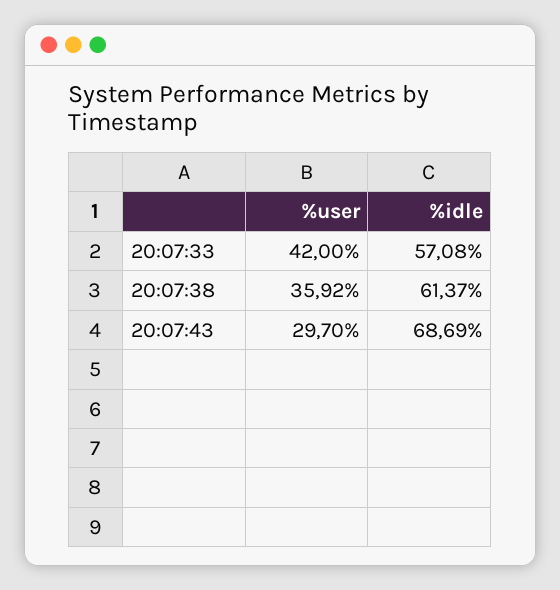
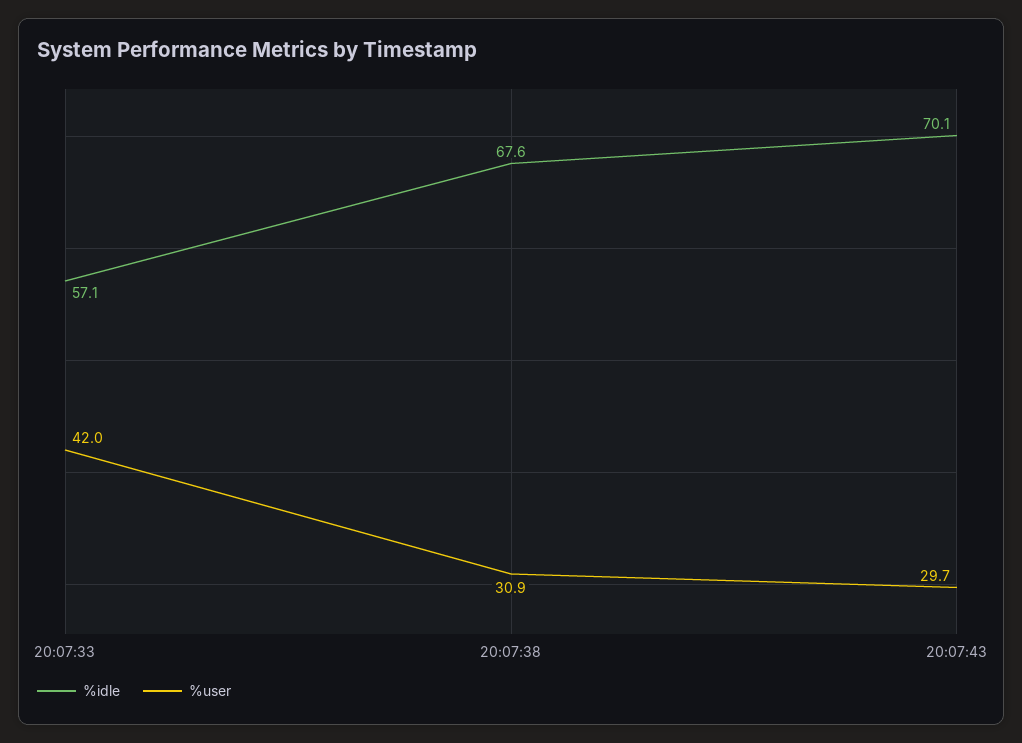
  {
    "%user": {
      "20:07:33": 42,
-     "20:07:38": 35.92,
+     "20:07:38": 30.9,
      "20:07:43": 29.7
    },
    "%idle": {
      "20:07:33": 57.08,
-     "20:07:38": 61.37,
+     "20:07:38": 67.6,
-     "20:07:43": 68.69
+     "20:07:43": 70.1
    }
  }

